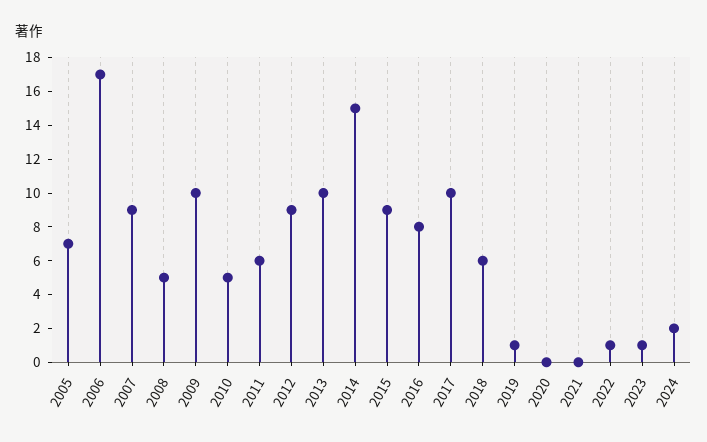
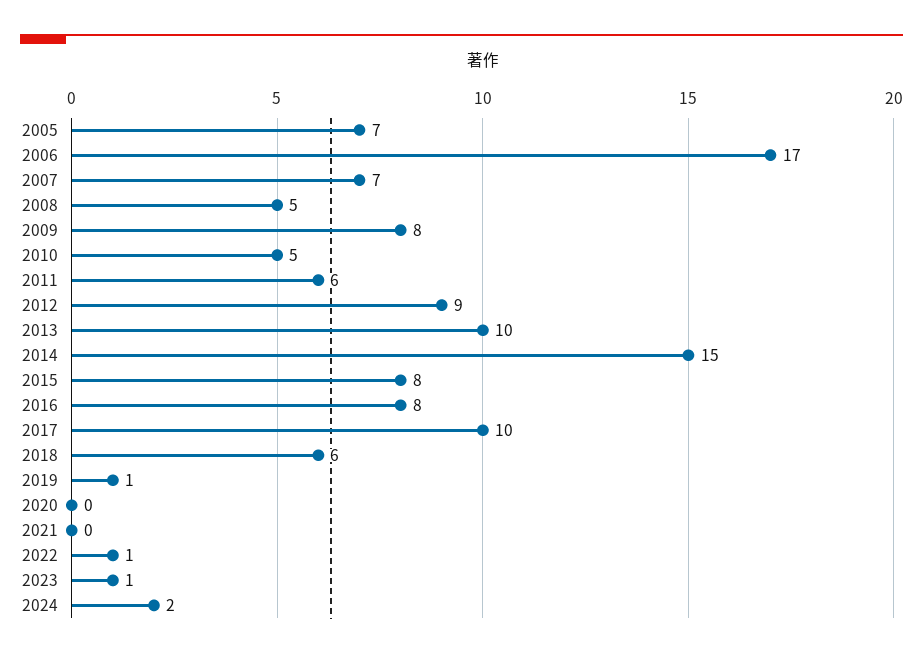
  {
    "2005": 7,
    "2006": 17,
-   "2007": 9,
+   "2007": 7,
    "2008": 5,
-   "2009": 10,
+   "2009": 8,
    "2010": 5,
    "2011": 6,
    "2012": 9,
    "2013": 10,
    "2014": 15,
-   "2015": 9,
+   "2015": 8,
    "2016": 8,
    "2017": 10,
    "2018": 6,
    "2019": 1,
    "2020": 0,
    "2021": 0,
    "2022": 1,
    "2023": 1,
    "2024": 2
  }

